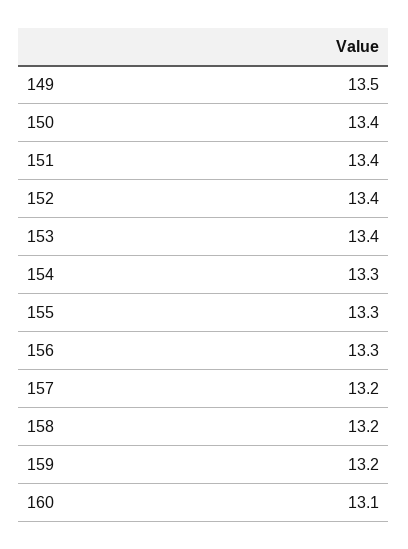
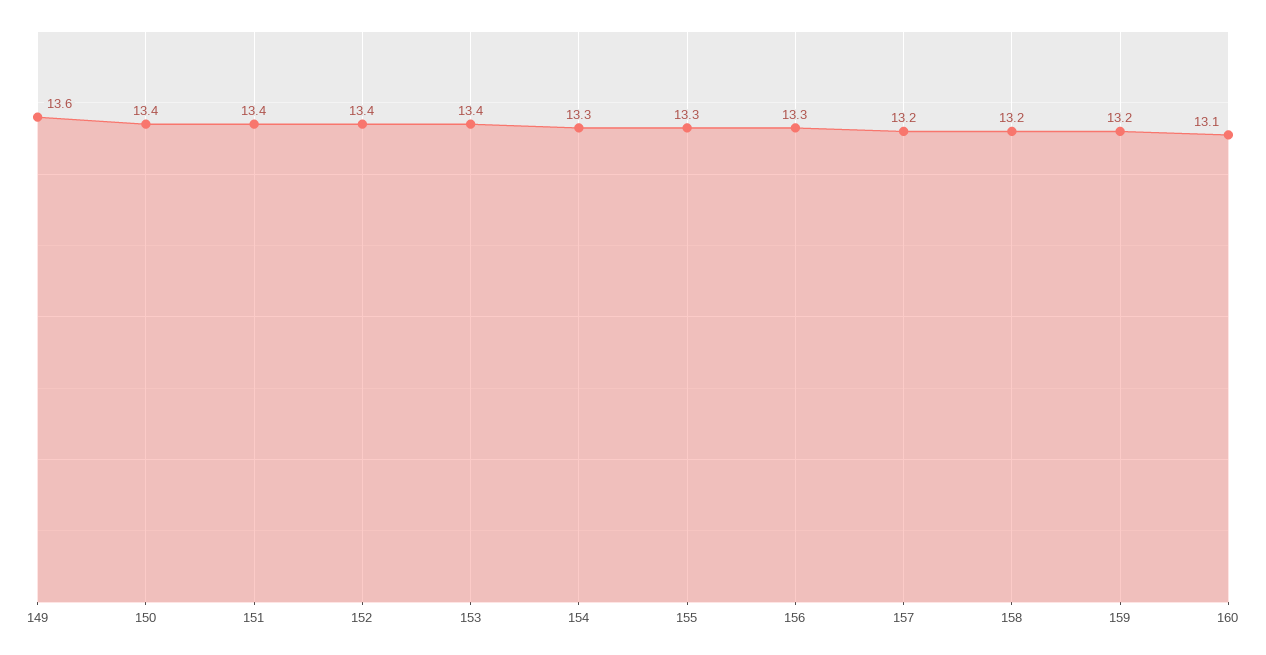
  {
-   "149": 13.5,
+   "149": 13.6,
    "150": 13.4,
    "151": 13.4,
    "152": 13.4,
    "153": 13.4,
    "154": 13.3,
    "155": 13.3,
    "156": 13.3,
    "157": 13.2,
    "158": 13.2,
    "159": 13.2,
    "160": 13.1
  }

